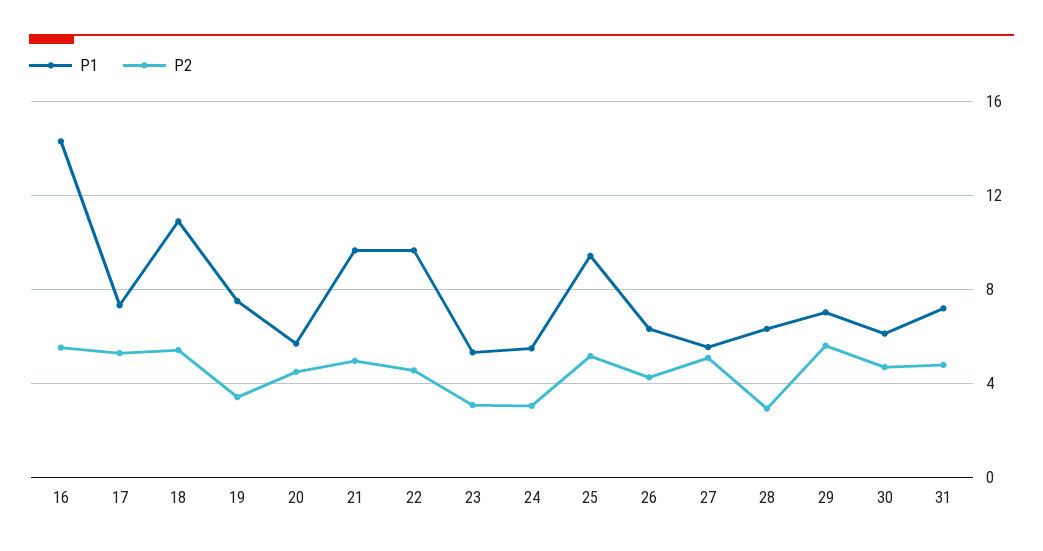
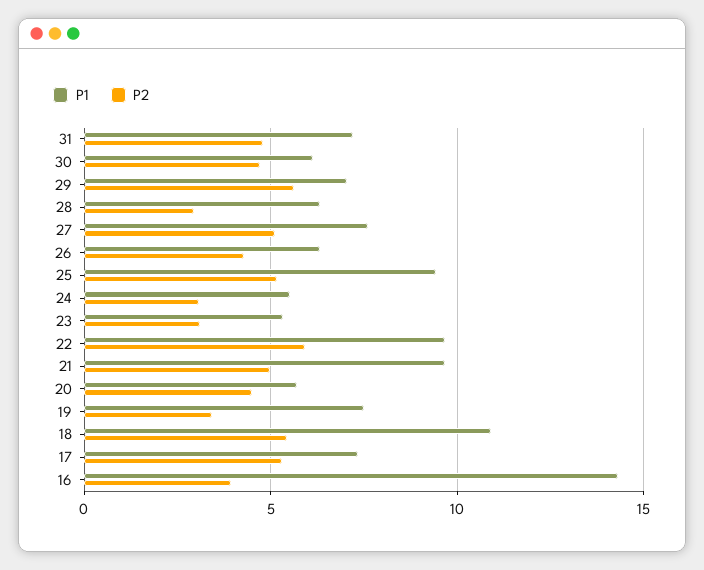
  {
    "P1": {
      "16": 14.5,
      "17": 7.5,
      "18": 11,
      "19": 7.5,
      "20": 5.5,
      "21": 9.5,
      "22": 9.5,
      "23": 5.5,
      "24": 5.5,
      "25": 9.5,
      "26": 6.5,
-     "27": 5.5,
+     "27": 7.5,
      "28": 6.5,
      "29": 7,
      "30": 6,
      "31": 7
    },
    "P2": {
-     "16": 5.5,
+     "16": 4,
      "17": 5.5,
      "18": 5.5,
      "19": 3.5,
      "20": 4.5,
      "21": 5,
-     "22": 4.5,
+     "22": 6,
      "23": 3,
      "24": 3,
      "25": 5,
      "26": 4.5,
      "27": 5,
      "28": 3,
      "29": 5.5,
      "30": 4.5,
      "31": 5
    }
  }

